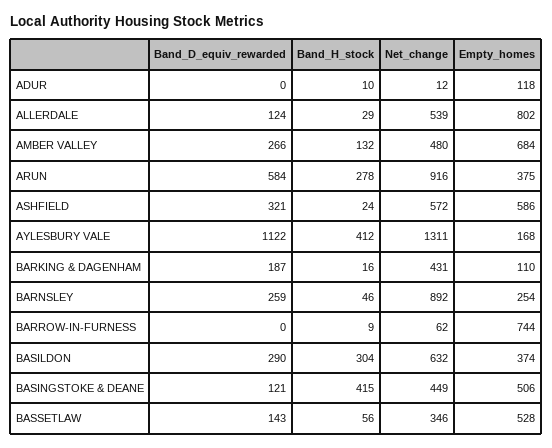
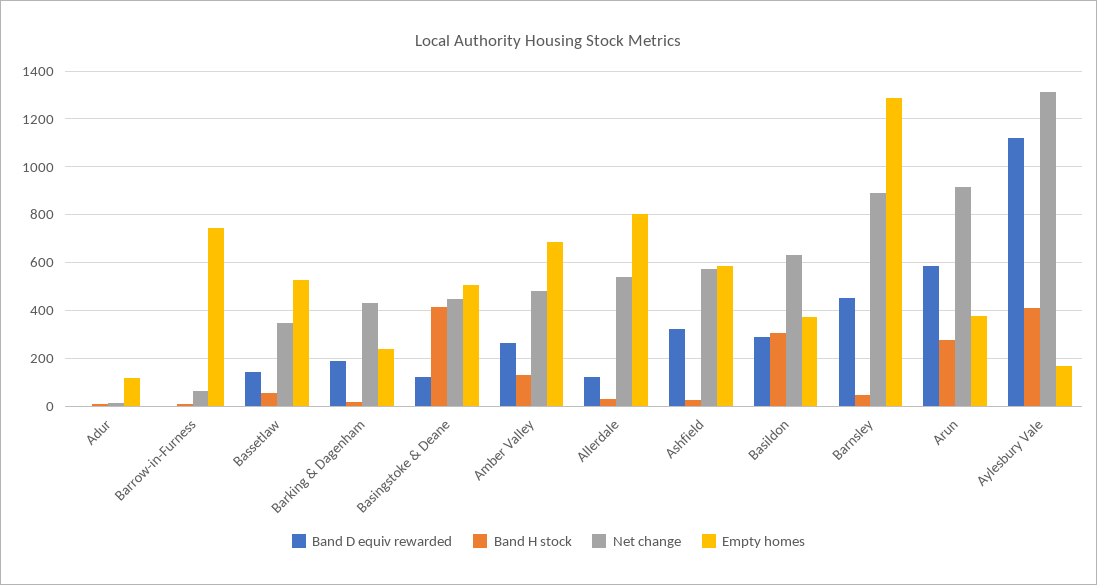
  {
    "Band_D_equiv_rewarded": {
      "ADUR": 0,
      "ALLERDALE": 124,
      "AMBER VALLEY": 266,
      "ARUN": 584,
      "ASHFIELD": 321,
      "AYLESBURY VALE": 1122,
      "BARKING & DAGENHAM": 187,
-     "BARNSLEY": 259,
+     "BARNSLEY": 450,
      "BARROW-IN-FURNESS": 0,
      "BASILDON": 290,
      "BASINGSTOKE & DEANE": 121,
      "BASSETLAW": 143
    },
    "Band_H_stock": {
      "ADUR": 10,
      "ALLERDALE": 29,
      "AMBER VALLEY": 132,
      "ARUN": 278,
      "ASHFIELD": 24,
      "AYLESBURY VALE": 412,
      "BARKING & DAGENHAM": 16,
      "BARNSLEY": 46,
      "BARROW-IN-FURNESS": 9,
      "BASILDON": 304,
      "BASINGSTOKE & DEANE": 415,
      "BASSETLAW": 56
    },
    "Net_change": {
      "ADUR": 12,
      "ALLERDALE": 539,
      "AMBER VALLEY": 480,
      "ARUN": 916,
      "ASHFIELD": 572,
      "AYLESBURY VALE": 1311,
      "BARKING & DAGENHAM": 431,
      "BARNSLEY": 892,
      "BARROW-IN-FURNESS": 62,
      "BASILDON": 632,
      "BASINGSTOKE & DEANE": 449,
      "BASSETLAW": 346
    },
    "Empty_homes": {
      "ADUR": 118,
      "ALLERDALE": 802,
      "AMBER VALLEY": 684,
      "ARUN": 375,
      "ASHFIELD": 586,
      "AYLESBURY VALE": 168,
-     "BARKING & DAGENHAM": 110,
+     "BARKING & DAGENHAM": 250,
-     "BARNSLEY": 254,
+     "BARNSLEY": 1300,
      "BARROW-IN-FURNESS": 744,
      "BASILDON": 374,
      "BASINGSTOKE & DEANE": 506,
      "BASSETLAW": 528
    }
  }

